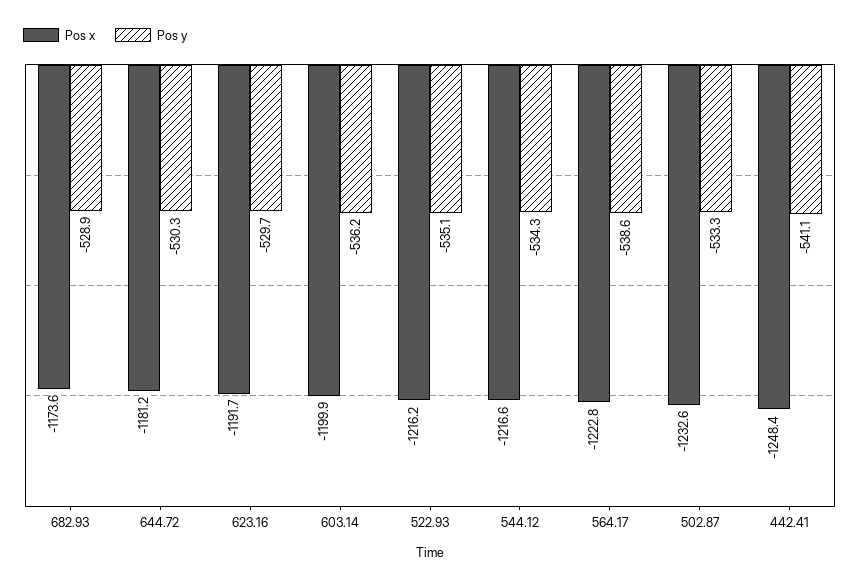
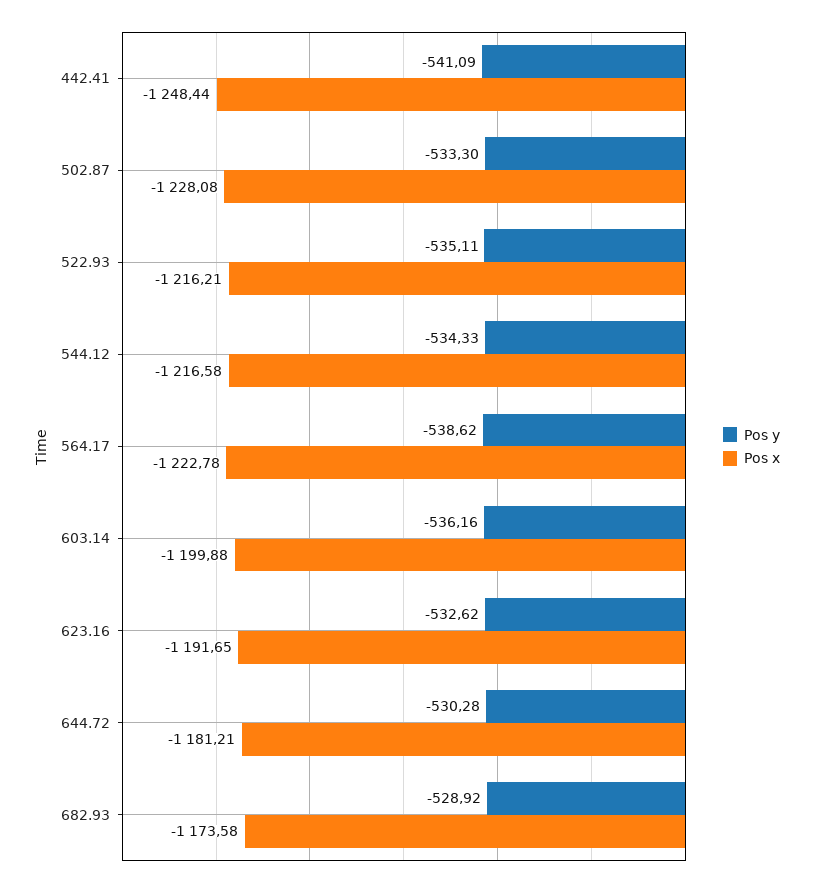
  {
    "Pos x": {
      "682.93": -1173.58,
      "644.72": -1181.21,
      "623.16": -1191.65,
      "603.14": -1199.88,
      "522.93": -1216.21,
      "544.12": -1216.58,
      "564.17": -1222.78,
-     "502.87": -1232.6,
+     "502.87": -1228.08,
      "442.41": -1248.44
    },
    "Pos y": {
      "682.93": -528.92,
      "644.72": -530.28,
-     "623.16": -529.7,
+     "623.16": -532.62,
      "603.14": -536.16,
      "522.93": -535.11,
      "544.12": -534.33,
      "564.17": -538.62,
      "502.87": -533.3,
      "442.41": -541.09
    }
  }

